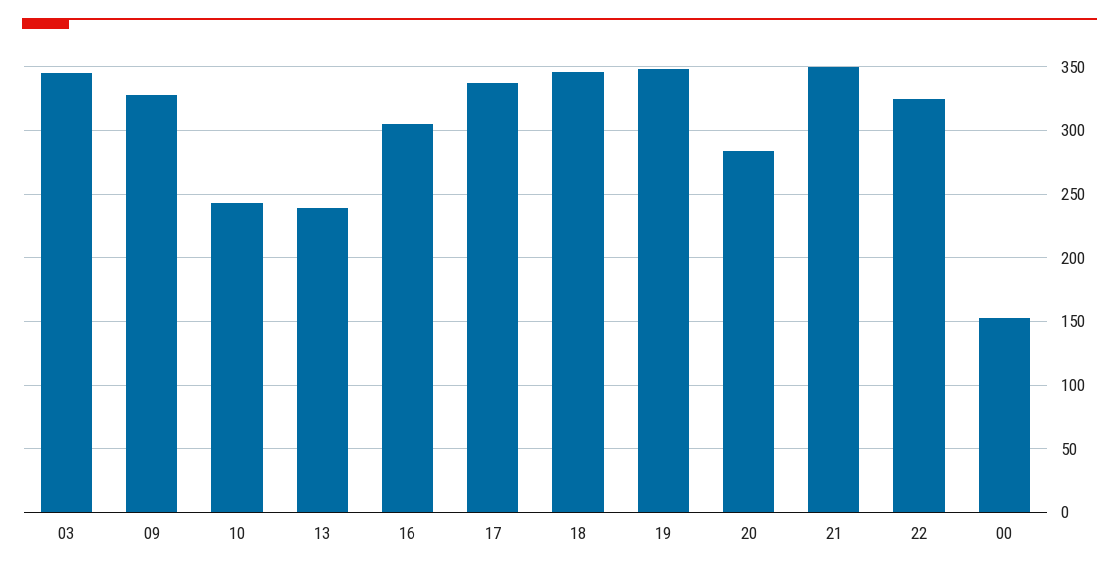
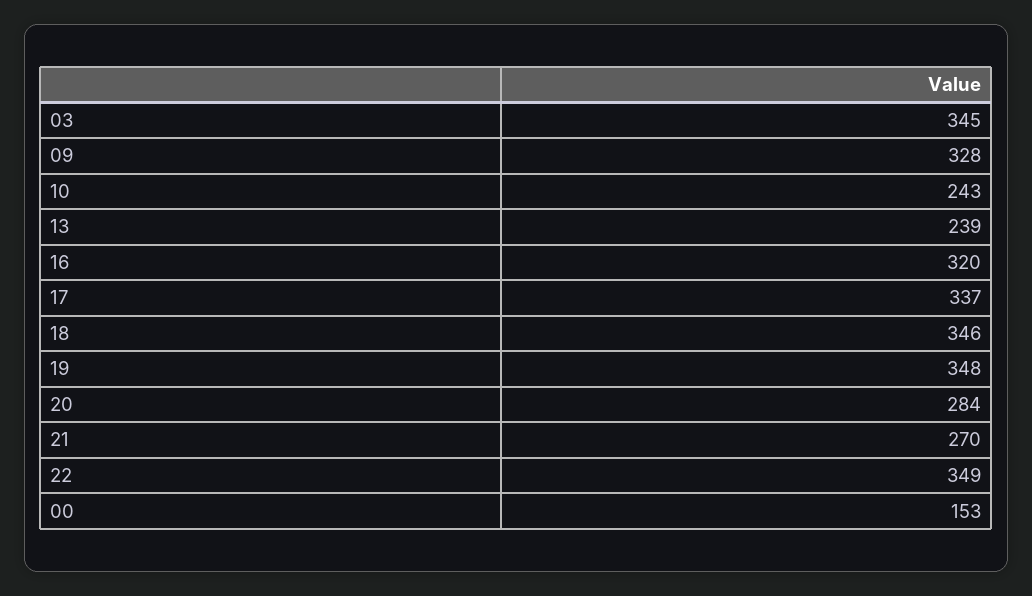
  {
    "03": 345,
    "09": 328,
    "10": 243,
    "13": 239,
-   "16": 305,
+   "16": 320,
    "17": 337,
    "18": 346,
    "19": 348,
    "20": 284,
-   "21": 350,
+   "21": 270,
-   "22": 325,
+   "22": 349,
    "00": 153
  }

